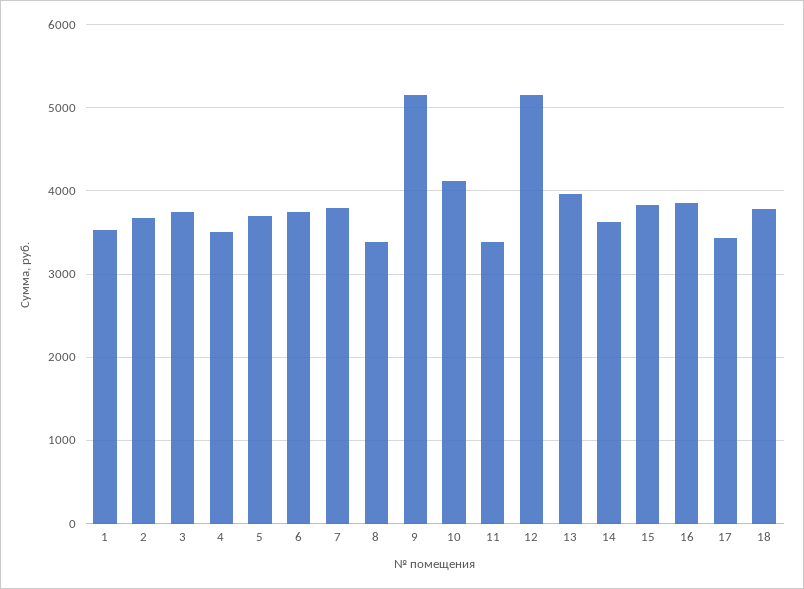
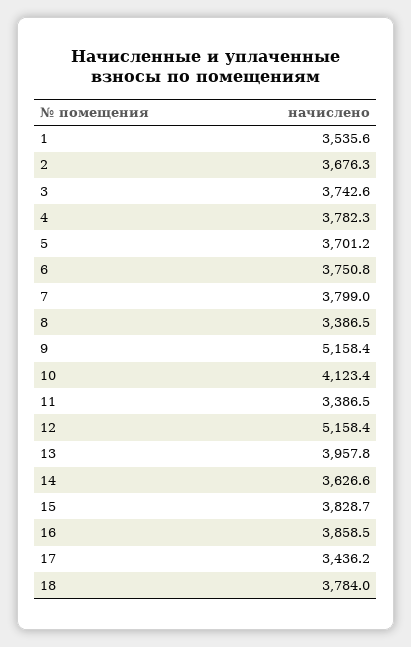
  {
    "1": 3535.6,
    "2": 3676.3,
    "3": 3742.6,
-   "4": 3500,
+   "4": 3782.3,
    "5": 3701.2,
    "6": 3750.8,
    "7": 3799,
    "8": 3386.5,
    "9": 5158.4,
    "10": 4123.4,
    "11": 3386.5,
    "12": 5158.4,
    "13": 3957.8,
    "14": 3626.6,
    "15": 3828.7,
    "16": 3858.5,
    "17": 3436.2,
    "18": 3784
  }

